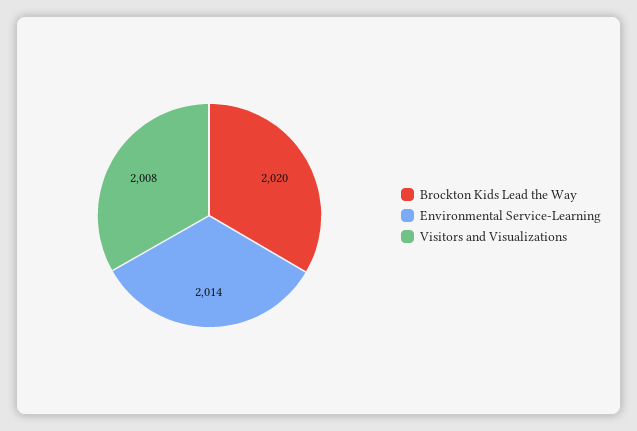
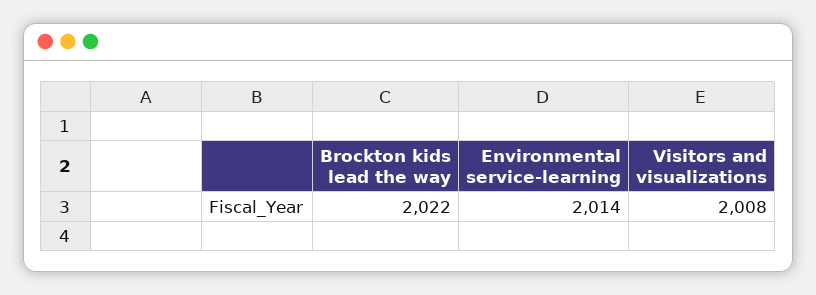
  {
-   "Brockton Kids Lead the Way": 2020,
+   "Brockton Kids Lead the Way": 2022,
    "Environmental Service-Learning": 2014,
    "Visitors and Visualizations": 2008
  }

